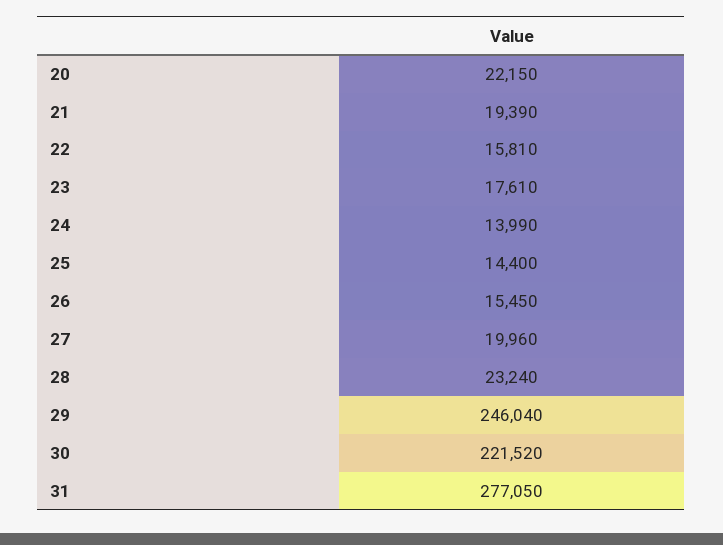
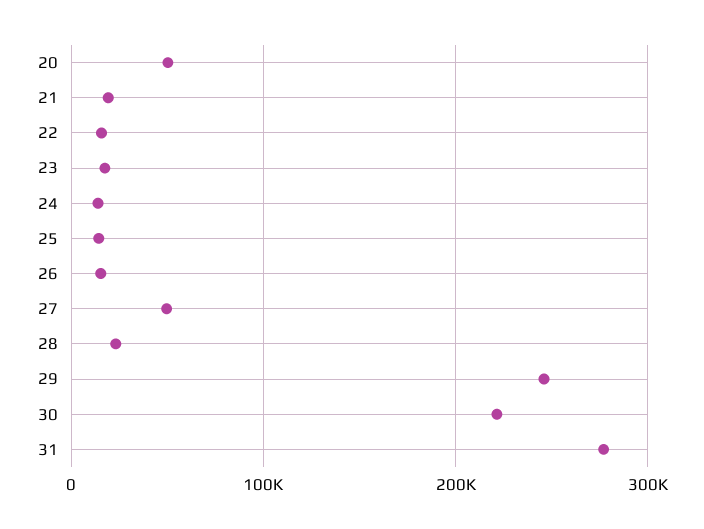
  {
-   "20": 22150,
+   "20": 50000,
    "21": 19390,
    "22": 15810,
    "23": 17610,
    "24": 13990,
    "25": 14400,
    "26": 15450,
-   "27": 19960,
+   "27": 50000,
    "28": 23240,
    "29": 246040,
    "30": 221520,
    "31": 277050
  }

